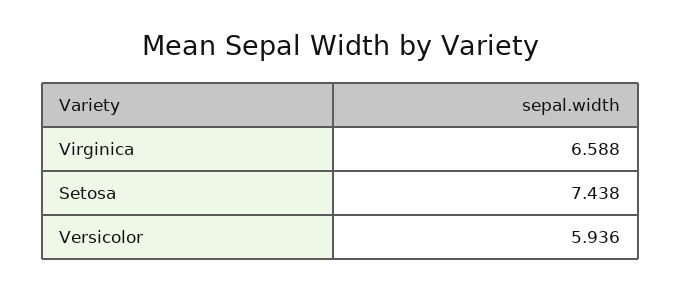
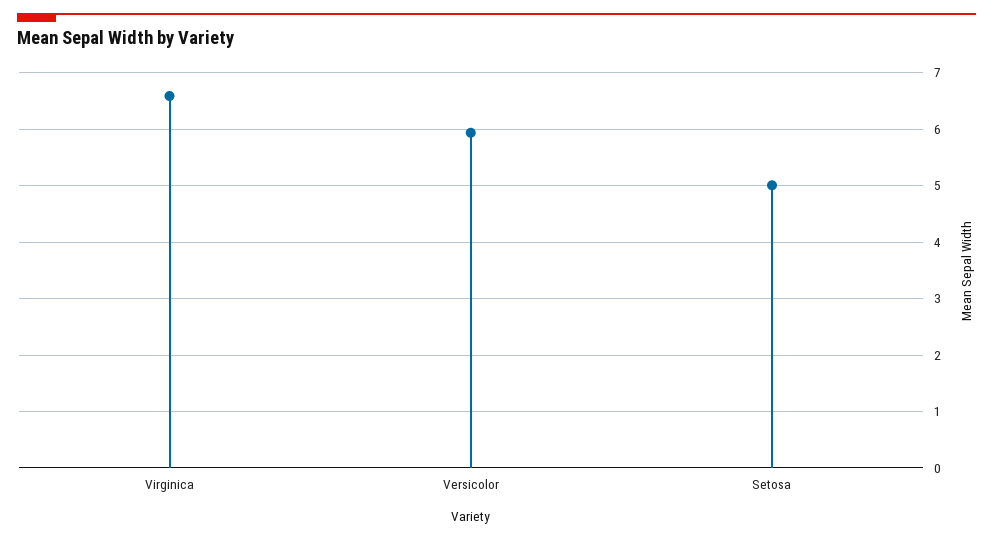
  {
    "Virginica": 6.588,
-   "Setosa": 7.438,
+   "Setosa": 5,
    "Versicolor": 5.936
  }

